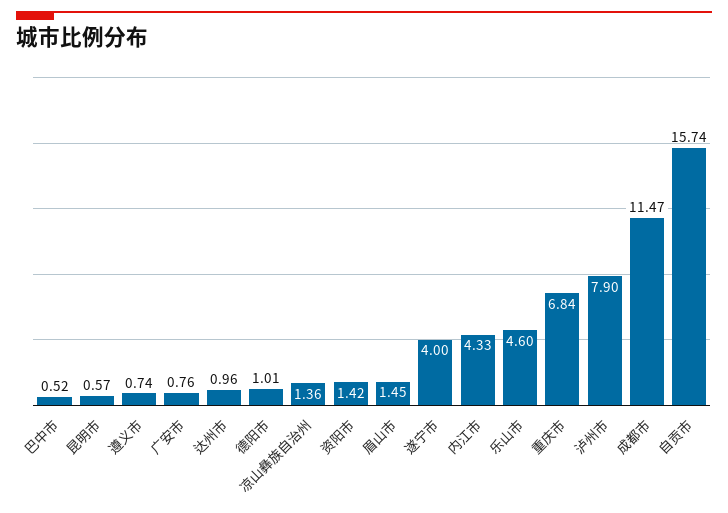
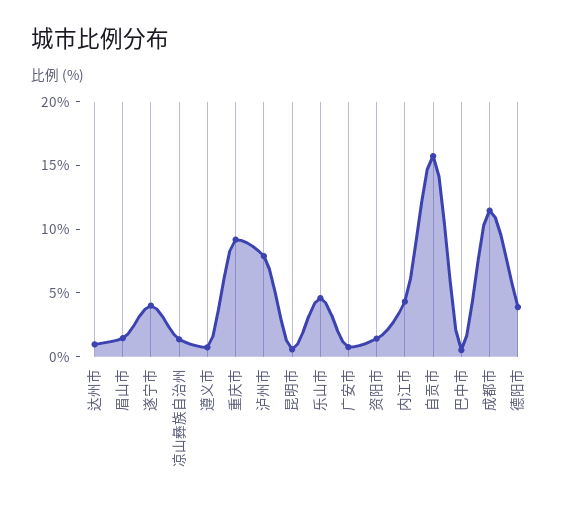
  {
    "巴中市": 0.52,
    "昆明市": 0.57,
    "遵义市": 0.74,
    "广安市": 0.76,
    "达州市": 0.96,
-   "德阳市": 1.01,
+   "德阳市": 4,
    "凉山彝族自治州": 1.36,
    "资阳市": 1.42,
    "眉山市": 1.45,
    "遂宁市": 4,
    "内江市": 4.33,
    "乐山市": 4.6,
-   "重庆市": 6.84,
+   "重庆市": 9,
    "泸州市": 7.9,
    "成都市": 11.47,
    "自贡市": 15.74
  }

